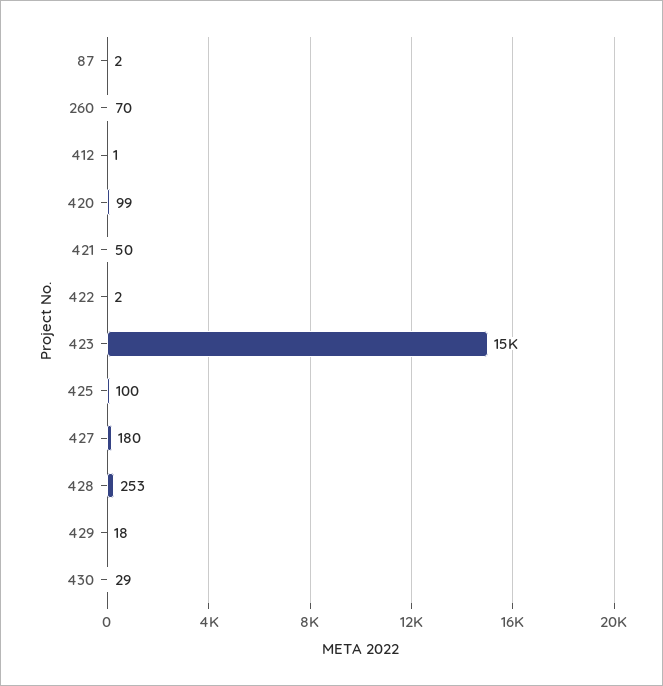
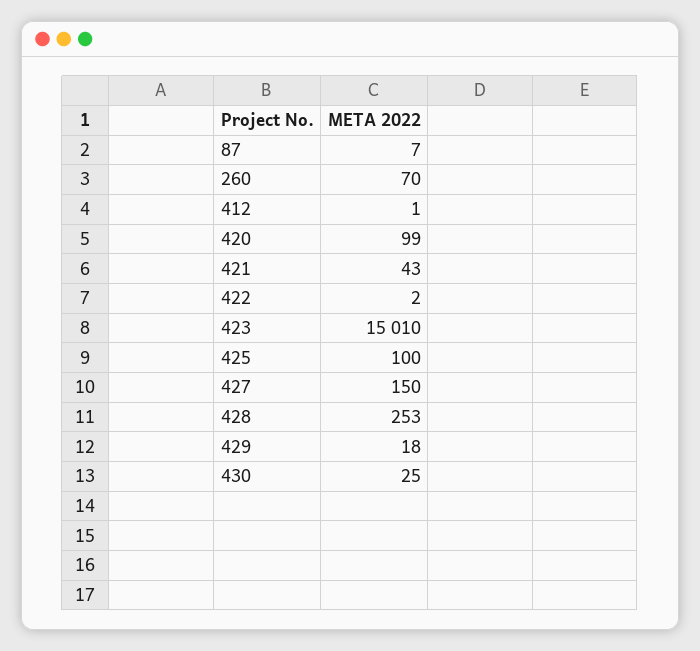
  {
-   "87": 2,
+   "87": 7,
    "260": 70,
    "412": 1,
    "420": 99,
-   "421": 50,
+   "421": 43,
    "422": 2,
    "423": 15010,
    "425": 100,
-   "427": 180,
+   "427": 150,
    "428": 253,
    "429": 18,
-   "430": 29
+   "430": 25
  }

